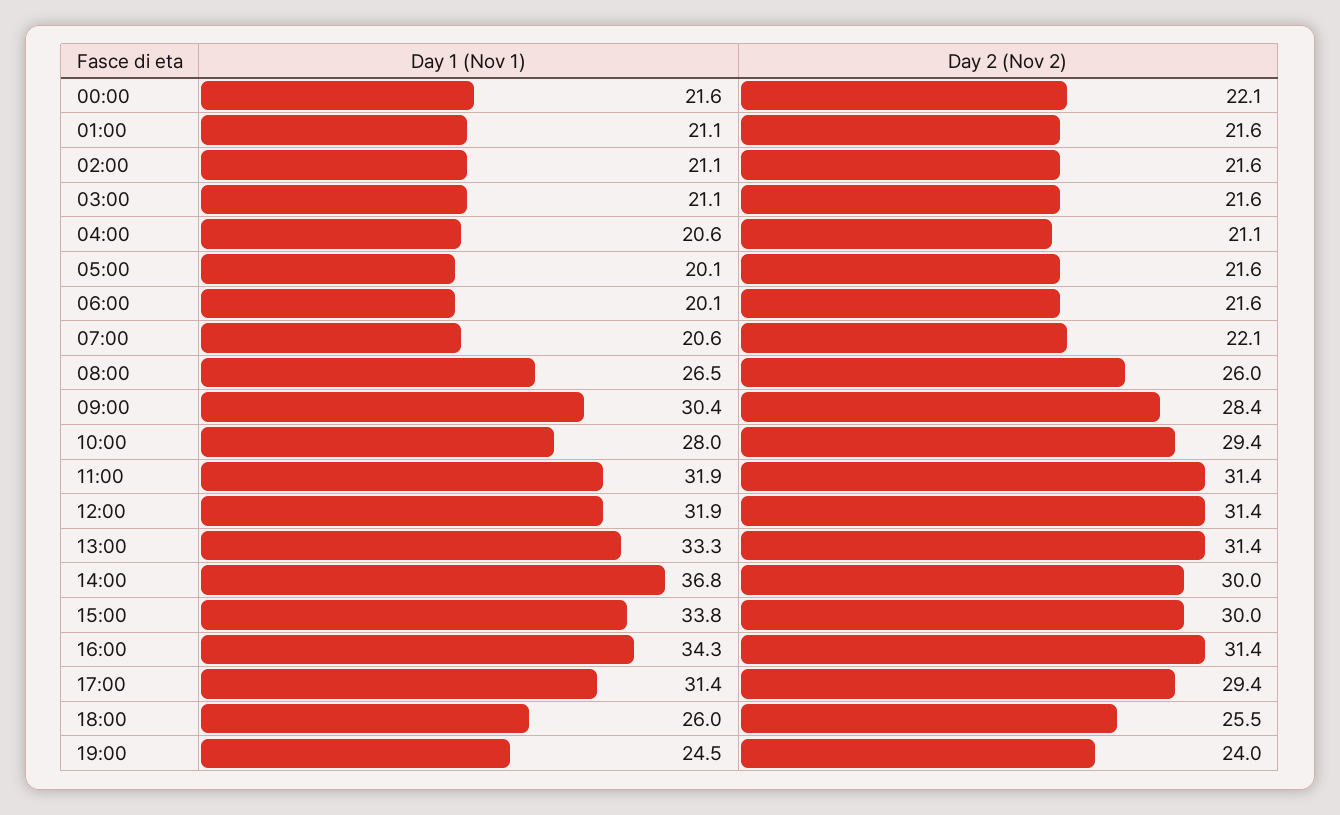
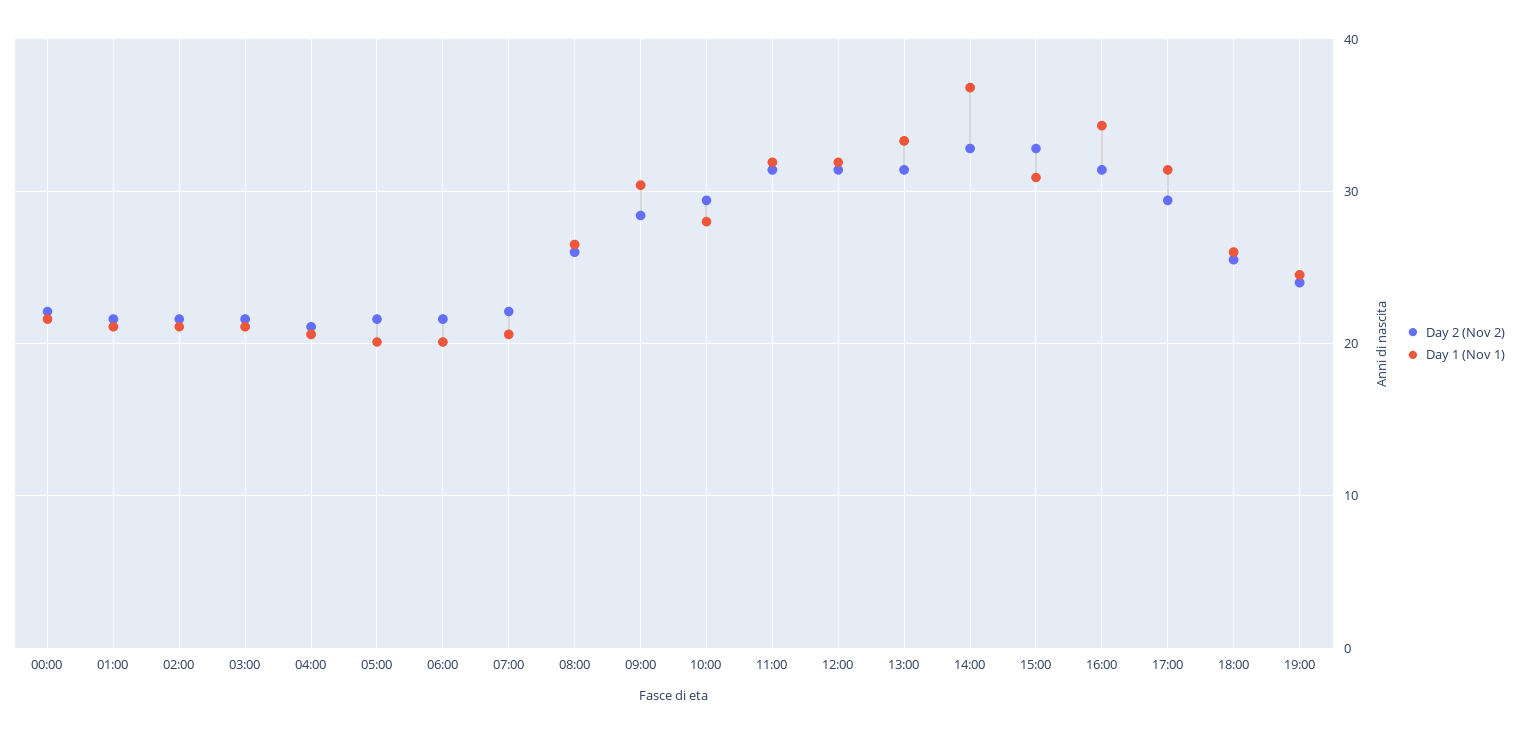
  {
    "Day 1 (Nov 1)": {
      "00:00": 21.6,
      "01:00": 21.1,
      "02:00": 21.1,
      "03:00": 21.1,
      "04:00": 20.6,
      "05:00": 20.1,
      "06:00": 20.1,
      "07:00": 20.6,
      "08:00": 26.5,
      "09:00": 30.4,
      "10:00": 28,
      "11:00": 31.9,
      "12:00": 31.9,
      "13:00": 33.3,
      "14:00": 36.8,
-     "15:00": 33.8,
+     "15:00": 31,
      "16:00": 34.3,
      "17:00": 31.4,
      "18:00": 26,
      "19:00": 24.5
    },
    "Day 2 (Nov 2)": {
      "00:00": 22.1,
      "01:00": 21.6,
      "02:00": 21.6,
      "03:00": 21.6,
      "04:00": 21.1,
      "05:00": 21.6,
      "06:00": 21.6,
      "07:00": 22.1,
      "08:00": 26,
      "09:00": 28.4,
      "10:00": 29.4,
      "11:00": 31.4,
      "12:00": 31.4,
      "13:00": 31.4,
-     "14:00": 30,
+     "14:00": 33,
-     "15:00": 30,
+     "15:00": 33,
      "16:00": 31.4,
      "17:00": 29.4,
      "18:00": 25.5,
      "19:00": 24
    }
  }

